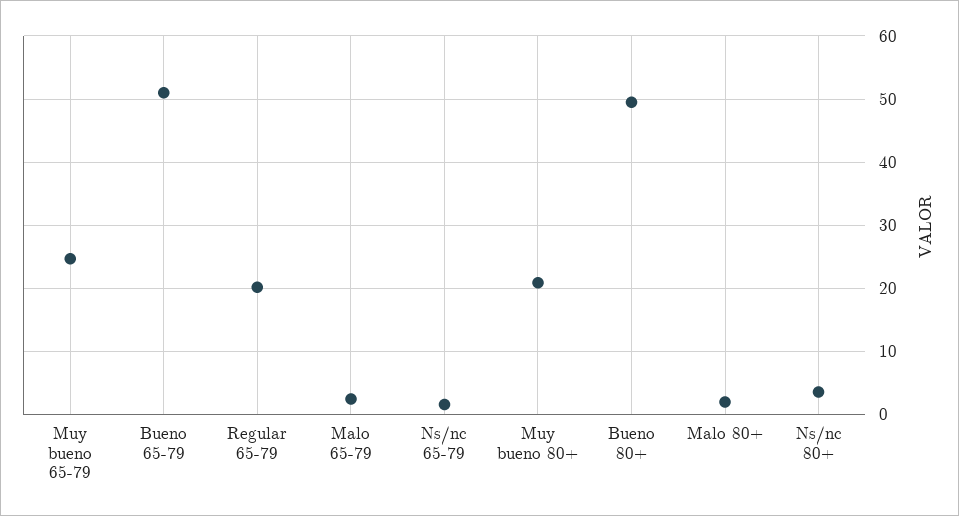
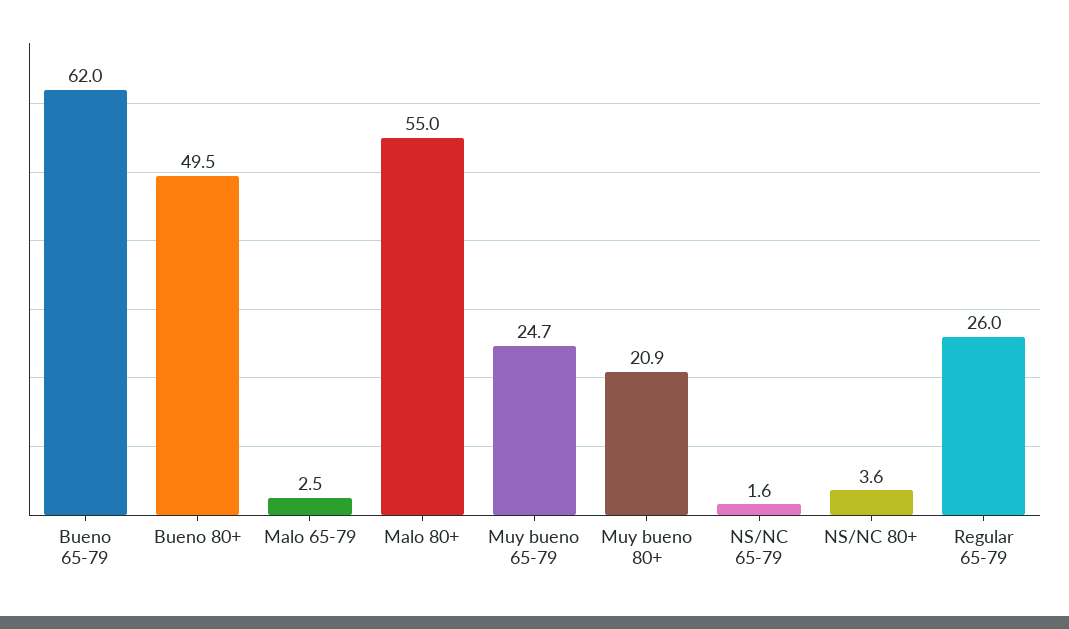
  {
    "Muy bueno 65-79": 24.7,
-   "Bueno 65-79": 51,
+   "Bueno 65-79": 62,
-   "Regular 65-79": 20,
+   "Regular 65-79": 26,
    "Malo 65-79": 2.5,
    "Ns/nc 65-79": 1.6,
    "Muy bueno 80+": 20.9,
    "Bueno 80+": 49.5,
-   "Malo 80+": 2,
+   "Malo 80+": 55,
    "Ns/nc 80+": 3.6
  }

